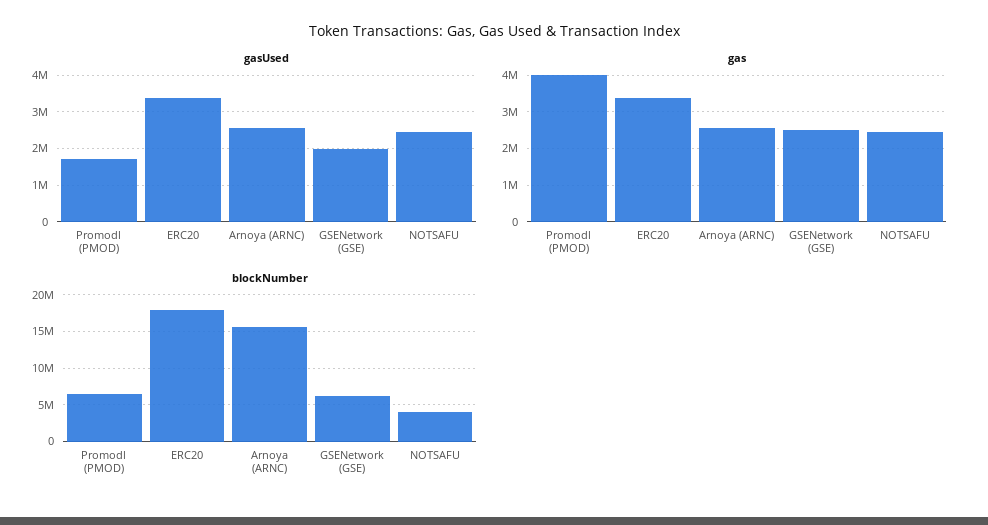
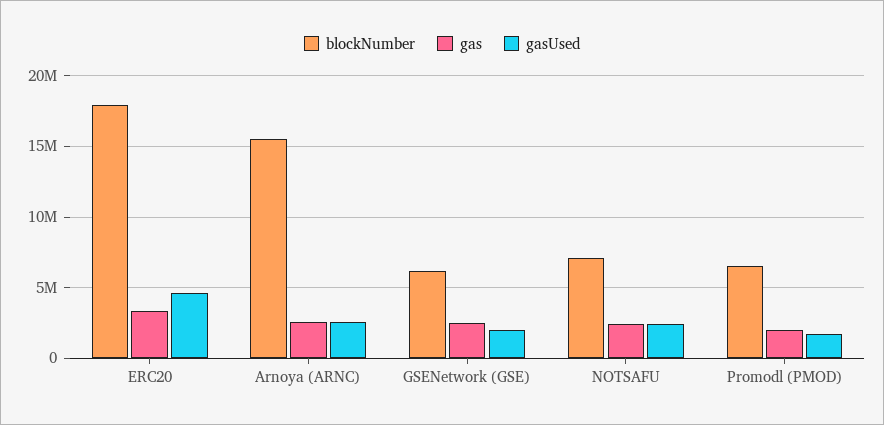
  {
    "gasUsed": {
      "Promodl (PMOD)": 1600000,
-     "ERC20": 3400000,
+     "ERC20": 4500000,
      "Arnoya (ARNC)": 2600000,
      "GSENetwork (GSE)": 2000000,
      "NOTSAFU": 2400000
    },
    "gas": {
-     "Promodl (PMOD)": 4000000,
+     "Promodl (PMOD)": 2000000,
      "ERC20": 3400000,
      "Arnoya (ARNC)": 2600000,
      "GSENetwork (GSE)": 2600000,
      "NOTSAFU": 2400000
    },
    "blockNumber": {
      "Promodl (PMOD)": 6500000,
      "ERC20": 18000000,
      "Arnoya (ARNC)": 15500000,
      "GSENetwork (GSE)": 6000000,
-     "NOTSAFU": 4000000
+     "NOTSAFU": 7000000
    }
  }

